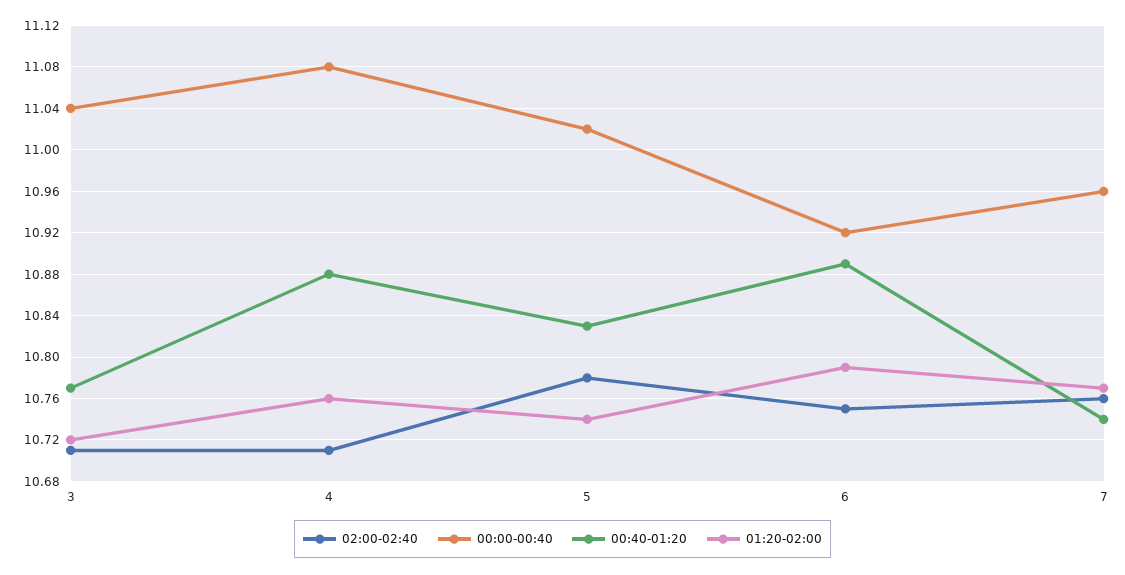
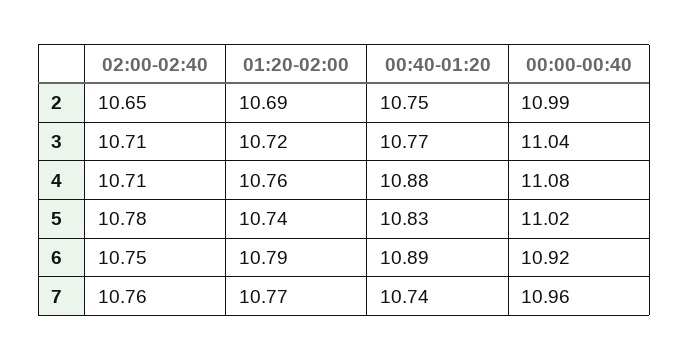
  {
    "02:00-02:40": {
      "3": 10.71,
      "4": 10.71,
      "5": 10.78,
      "6": 10.75,
-     "7": 10.76
+     "7": 10.76,
+     "2": 10.65
    },
    "00:00-00:40": {
      "3": 11.04,
      "4": 11.08,
      "5": 11.02,
      "6": 10.92,
-     "7": 10.96
+     "7": 10.96,
+     "2": 10.99
    },
    "00:40-01:20": {
      "3": 10.77,
      "4": 10.88,
      "5": 10.83,
      "6": 10.89,
-     "7": 10.74
+     "7": 10.74,
+     "2": 10.75
    },
    "01:20-02:00": {
      "3": 10.72,
      "4": 10.76,
      "5": 10.74,
      "6": 10.79,
-     "7": 10.77
+     "7": 10.77,
+     "2": 10.69
    }
  }

